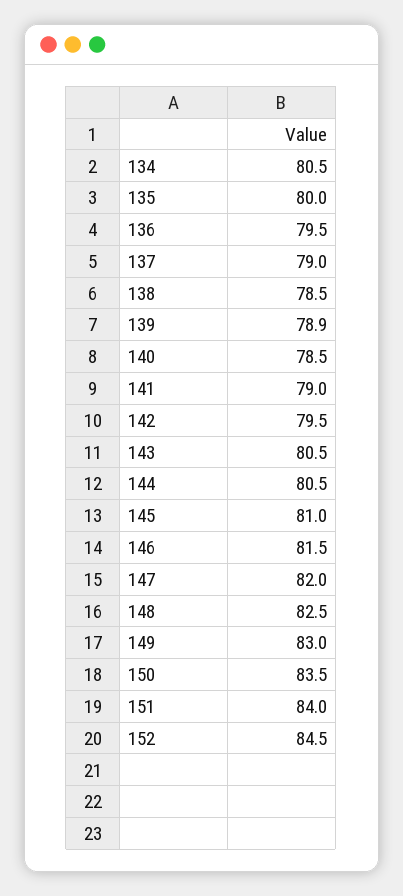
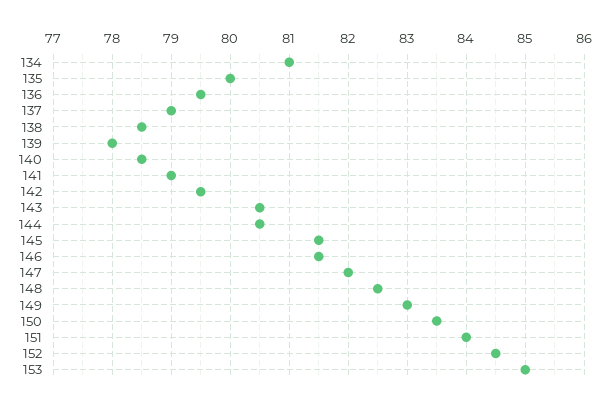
  {
-   "134": 80.5,
+   "134": 81,
    "135": 80,
    "136": 79.5,
    "137": 79,
    "138": 78.5,
-   "139": 78.9,
+   "139": 78,
    "140": 78.5,
    "141": 79,
    "142": 79.5,
    "143": 80.5,
    "144": 80.5,
-   "145": 81,
+   "145": 81.5,
    "146": 81.5,
    "147": 82,
    "148": 82.5,
    "149": 83,
    "150": 83.5,
    "151": 84,
-   "152": 84.5
+   "152": 84.5,
+   "153": 85
  }

